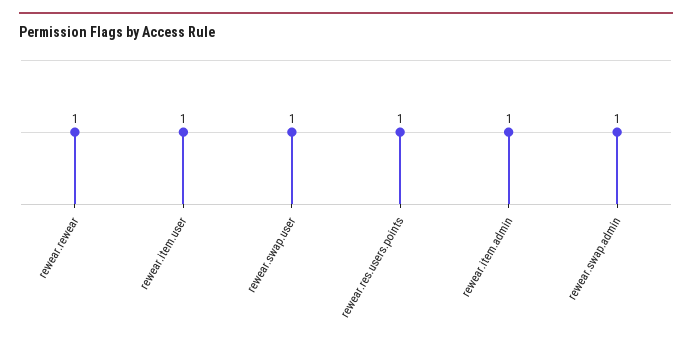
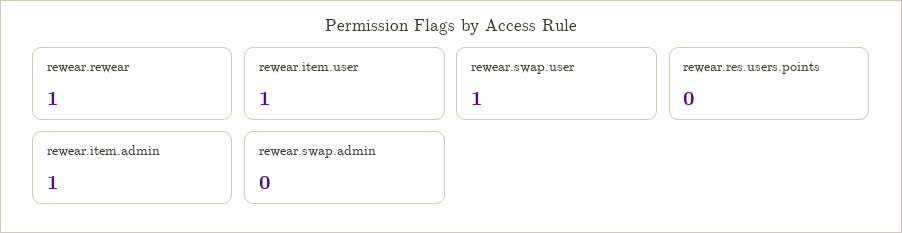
  {
    "rewear.rewear": 1,
    "rewear.item.user": 1,
    "rewear.swap.user": 1,
-   "rewear.res.users.points": 1,
+   "rewear.res.users.points": 0,
    "rewear.item.admin": 1,
-   "rewear.swap.admin": 1
+   "rewear.swap.admin": 0
  }

